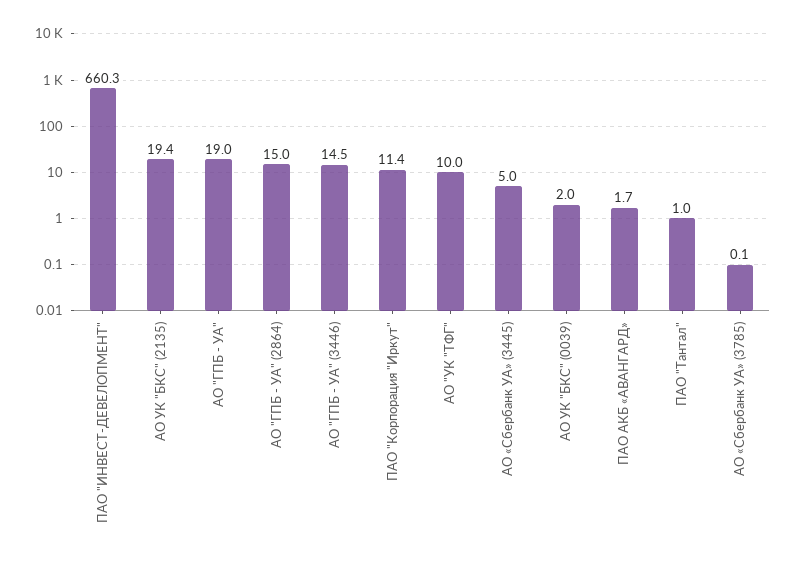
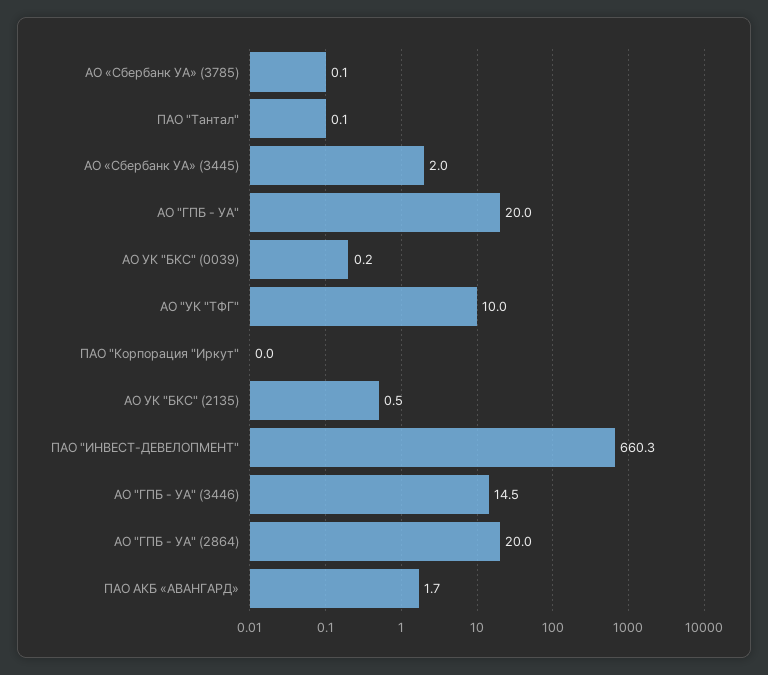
  {
    "ПАО \"ИНВЕСТ-ДЕВЕЛОПМЕНТ\"": 660.3,
-   "АО УК \"БКС\" (2135)": 19.4,
+   "АО УК \"БКС\" (2135)": 0.5,
-   "АО \"ГПБ - УА\"": 19,
+   "АО \"ГПБ - УА\"": 20,
-   "АО \"ГПБ - УА\" (2864)": 15,
+   "АО \"ГПБ - УА\" (2864)": 20,
    "АО \"ГПБ - УА\" (3446)": 14.5,
-   "ПАО \"Корпорация \"Иркут\"": 11.4,
+   "ПАО \"Корпорация \"Иркут\"": 0,
    "АО \"УК \"ТФГ\"": 10,
-   "АО «Сбербанк УА» (3445)": 5,
+   "АО «Сбербанк УА» (3445)": 2,
-   "АО УК \"БКС\" (0039)": 2,
+   "АО УК \"БКС\" (0039)": 0.2,
    "ПАО АКБ «АВАНГАРД»": 1.7,
-   "ПАО \"Тантал\"": 1,
+   "ПАО \"Тантал\"": 0.1,
    "АО «Сбербанк УА» (3785)": 0.1
  }

